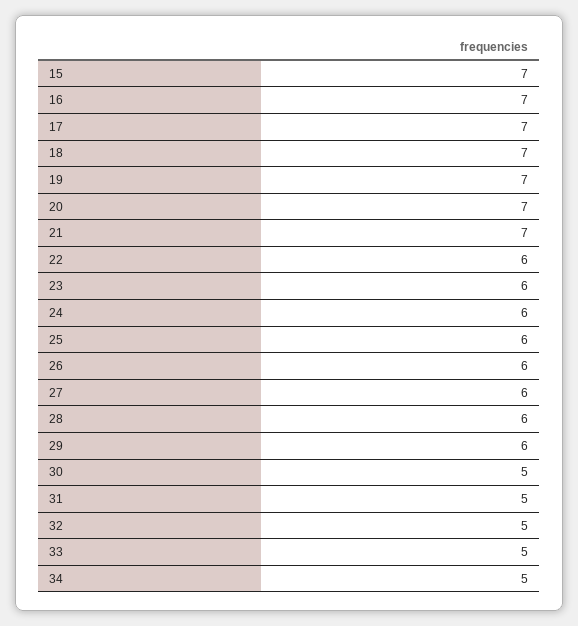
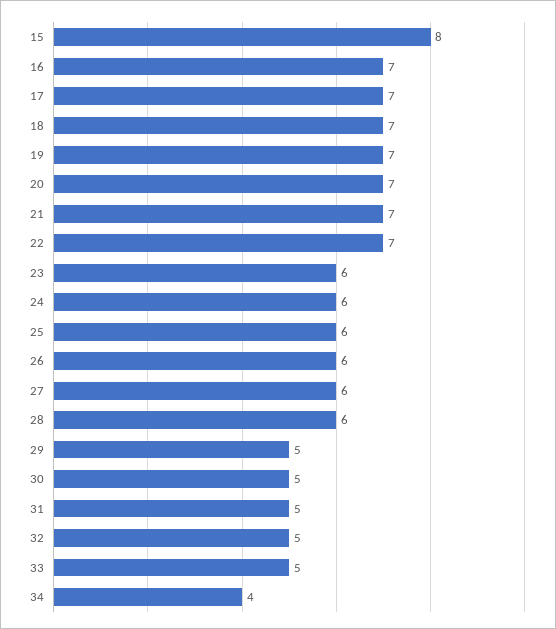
  {
-   "15": 7,
+   "15": 8,
    "16": 7,
    "17": 7,
    "18": 7,
    "19": 7,
    "20": 7,
    "21": 7,
-   "22": 6,
+   "22": 7,
    "23": 6,
    "24": 6,
    "25": 6,
    "26": 6,
    "27": 6,
    "28": 6,
-   "29": 6,
+   "29": 5,
    "30": 5,
    "31": 5,
    "32": 5,
    "33": 5,
-   "34": 5
+   "34": 4
  }

